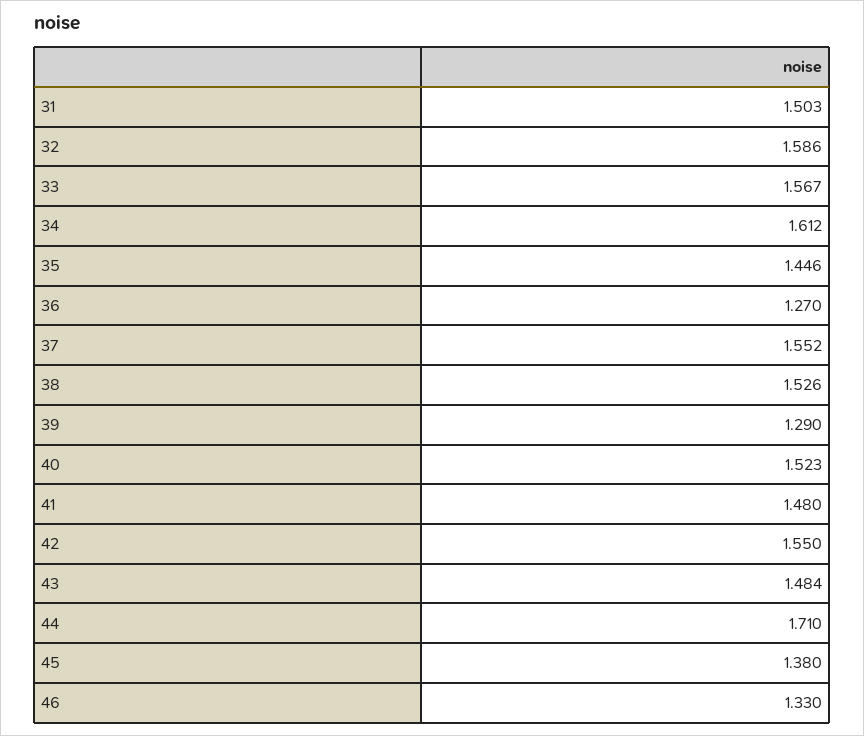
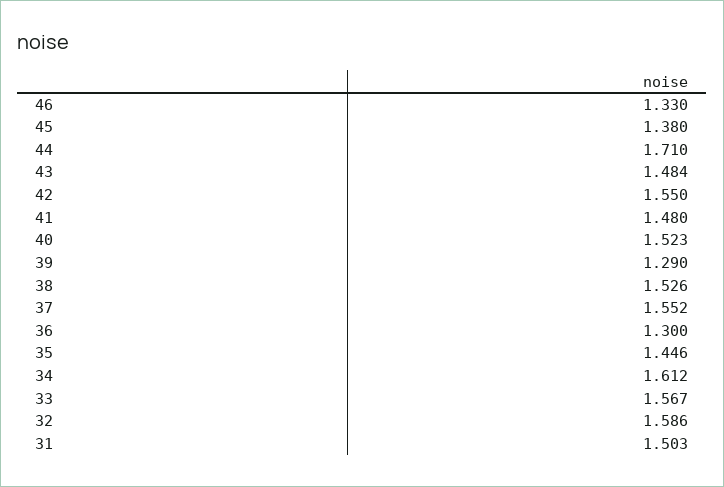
  {
    "31": 1.503,
    "32": 1.586,
    "33": 1.567,
    "34": 1.612,
    "35": 1.446,
-   "36": 1.27,
+   "36": 1.3,
    "37": 1.552,
    "38": 1.526,
    "39": 1.29,
    "40": 1.523,
    "41": 1.48,
    "42": 1.55,
    "43": 1.484,
    "44": 1.71,
    "45": 1.38,
    "46": 1.33
  }

